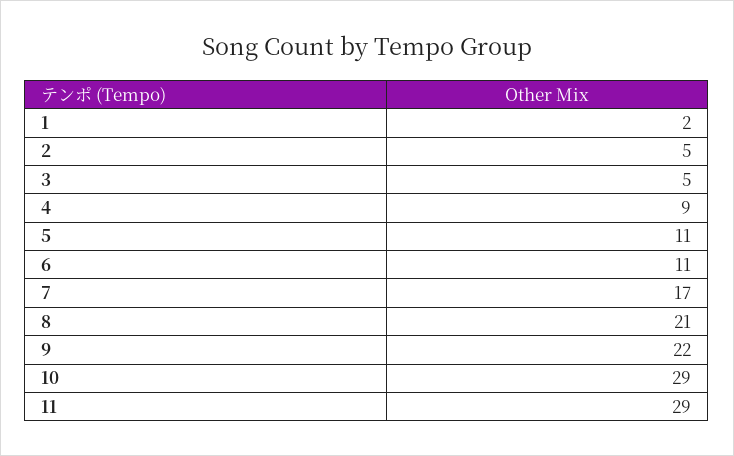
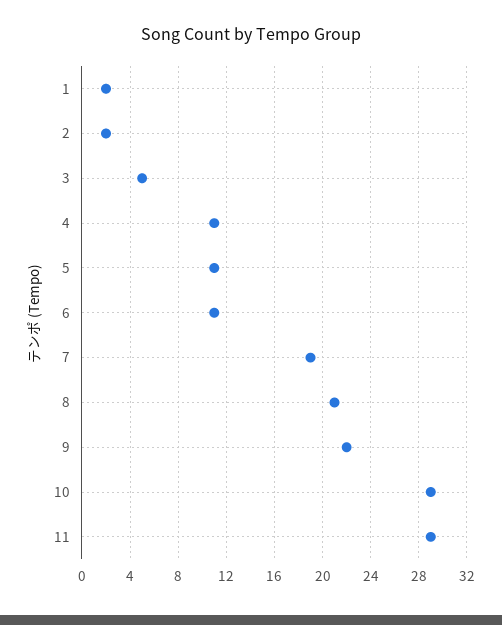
  {
    "1": 2,
-   "2": 5,
+   "2": 2,
    "3": 5,
-   "4": 9,
+   "4": 11,
    "5": 11,
    "6": 11,
-   "7": 17,
+   "7": 19,
    "8": 21,
    "9": 22,
    "10": 29,
    "11": 29
  }

